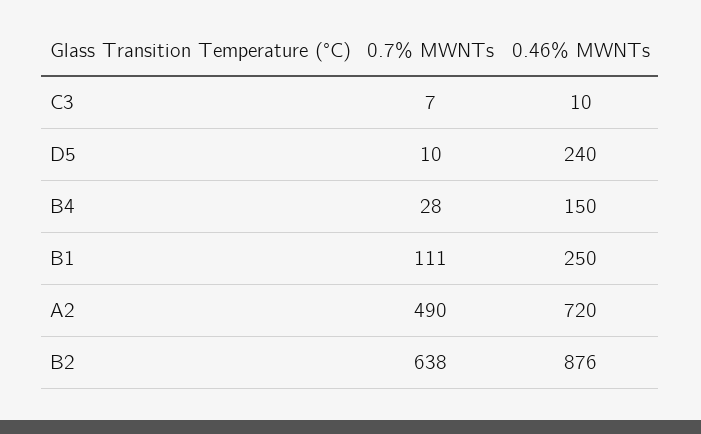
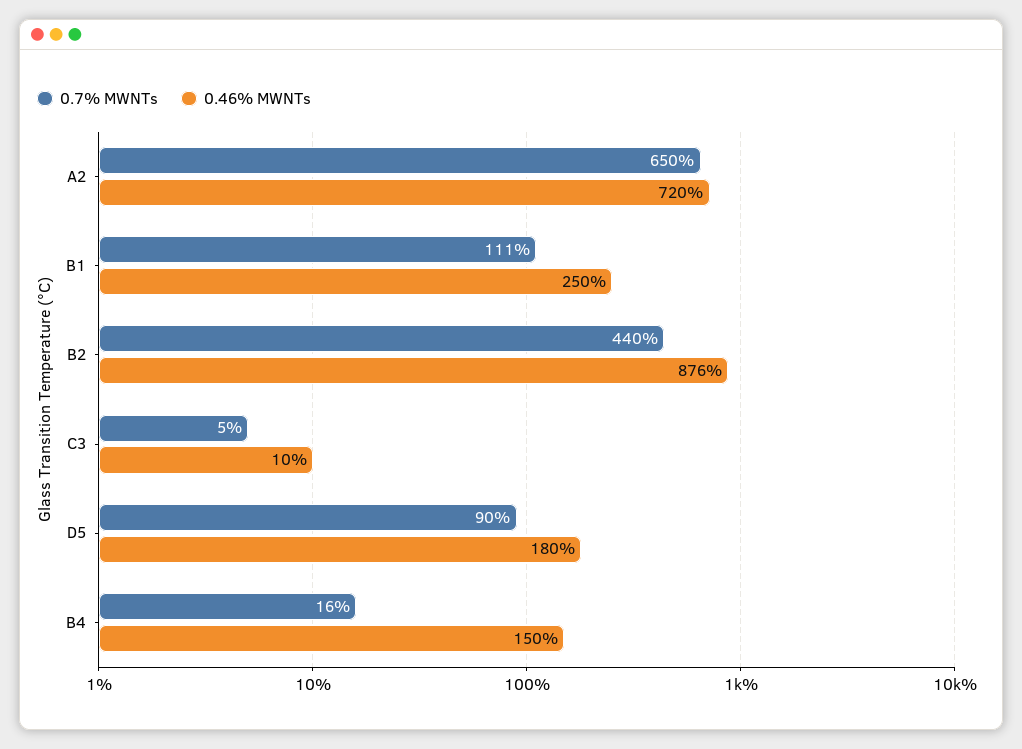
  {
    "0.7% MWNTs": {
-     "C3": 7,
+     "C3": 5,
-     "D5": 10,
+     "D5": 90,
-     "B4": 28,
+     "B4": 16,
      "B1": 111,
-     "A2": 490,
+     "A2": 650,
-     "B2": 638
+     "B2": 440
    },
    "0.46% MWNTs": {
      "C3": 10,
-     "D5": 240,
+     "D5": 180,
      "B4": 150,
      "B1": 250,
      "A2": 720,
      "B2": 876
    }
  }

